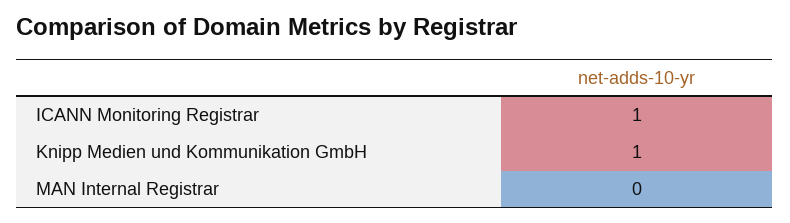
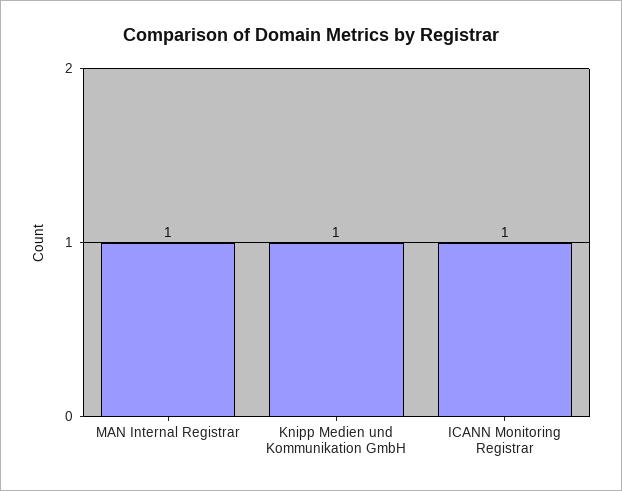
  {
    "ICANN Monitoring Registrar": 1,
    "Knipp Medien und Kommunikation GmbH": 1,
-   "MAN Internal Registrar": 0
+   "MAN Internal Registrar": 1
  }

